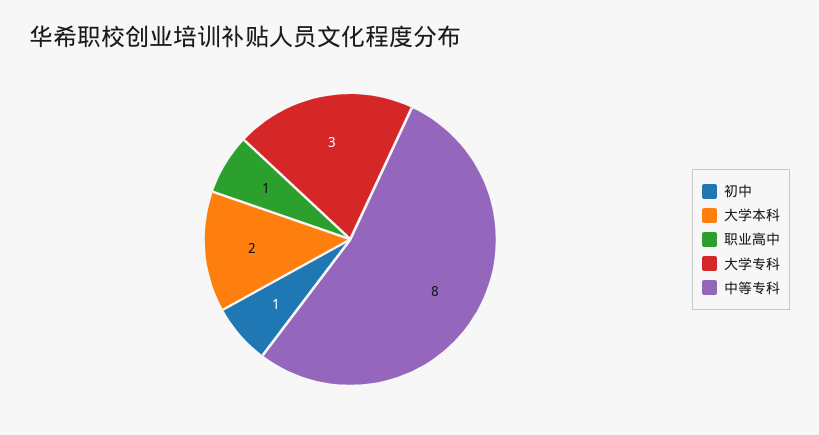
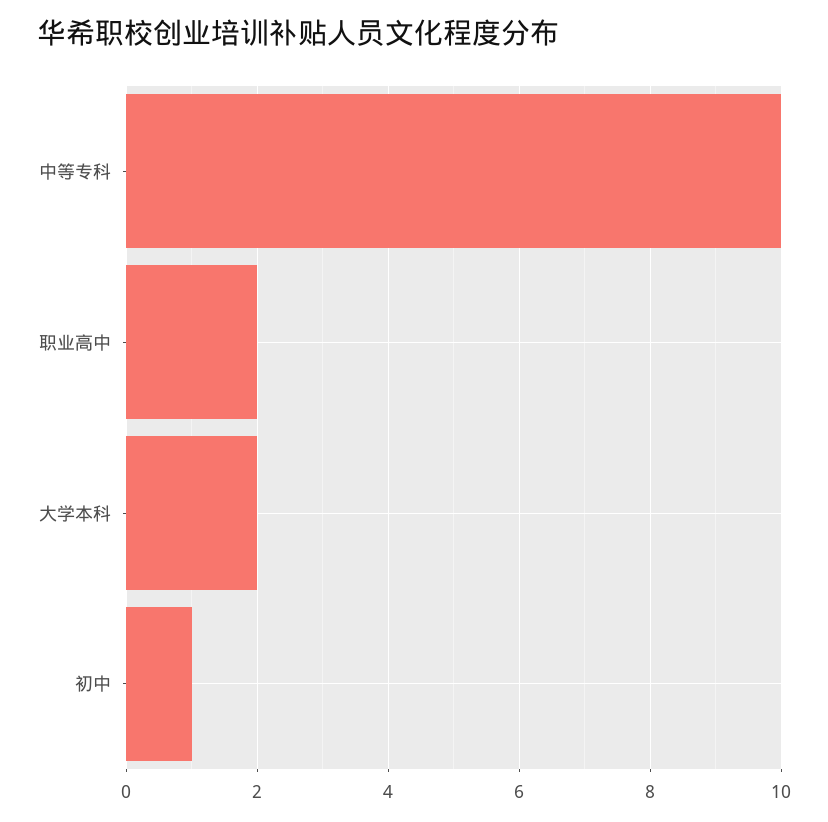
  {
    "初中": 1,
    "大学本科": 2,
-   "职业高中": 1,
+   "职业高中": 2,
-   "大学专科": 3,
-   "中等专科": 8
+   "中等专科": 10
  }

